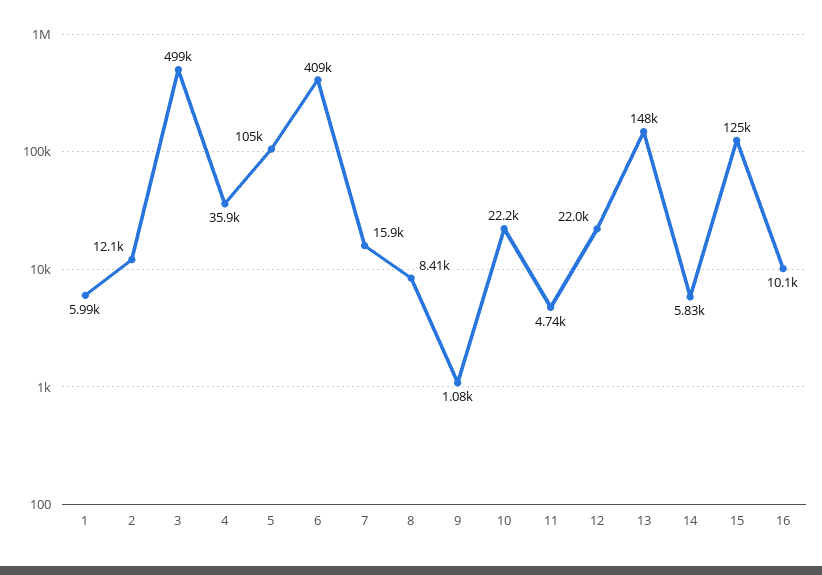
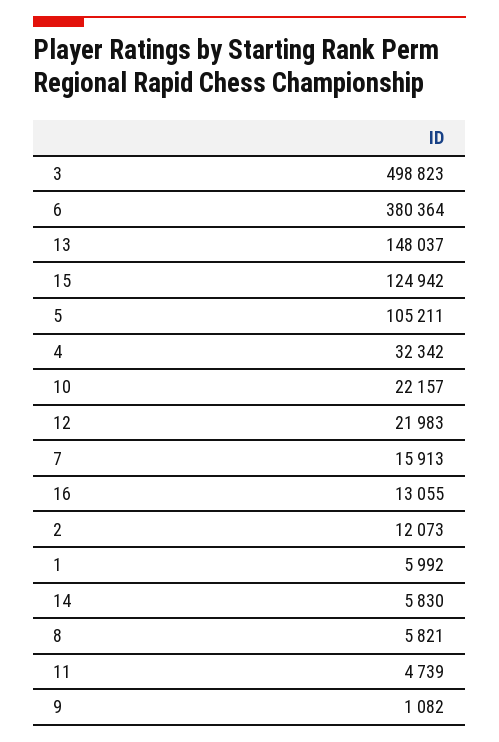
  {
    "1": 5992,
    "2": 12073,
    "3": 498823,
-   "4": 35900,
+   "4": 32342,
    "5": 105211,
-   "6": 409000,
+   "6": 380364,
    "7": 15913,
-   "8": 8410,
+   "8": 5821,
    "9": 1082,
    "10": 22157,
    "11": 4739,
    "12": 21983,
    "13": 148037,
    "14": 5830,
    "15": 124942,
-   "16": 10100
+   "16": 13055
  }

